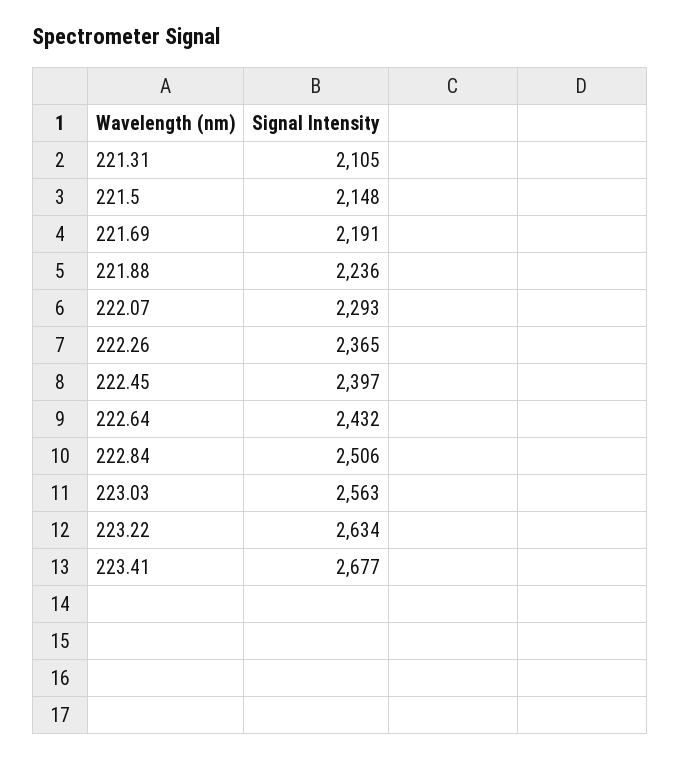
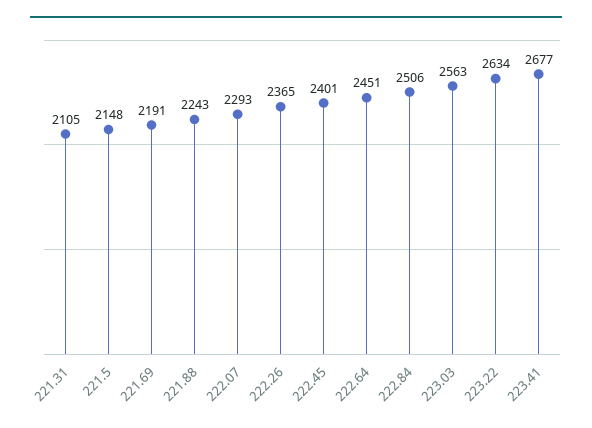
  {
    "221.31": 2105,
    "221.5": 2148,
    "221.69": 2191,
-   "221.88": 2236,
+   "221.88": 2243,
    "222.07": 2293,
    "222.26": 2365,
-   "222.45": 2397,
+   "222.45": 2401,
-   "222.64": 2432,
+   "222.64": 2451,
    "222.84": 2506,
    "223.03": 2563,
    "223.22": 2634,
    "223.41": 2677
  }

